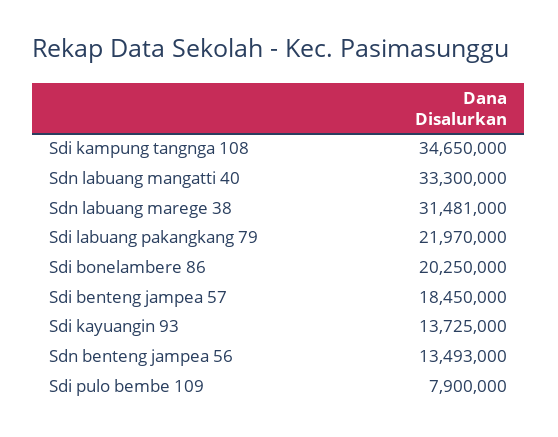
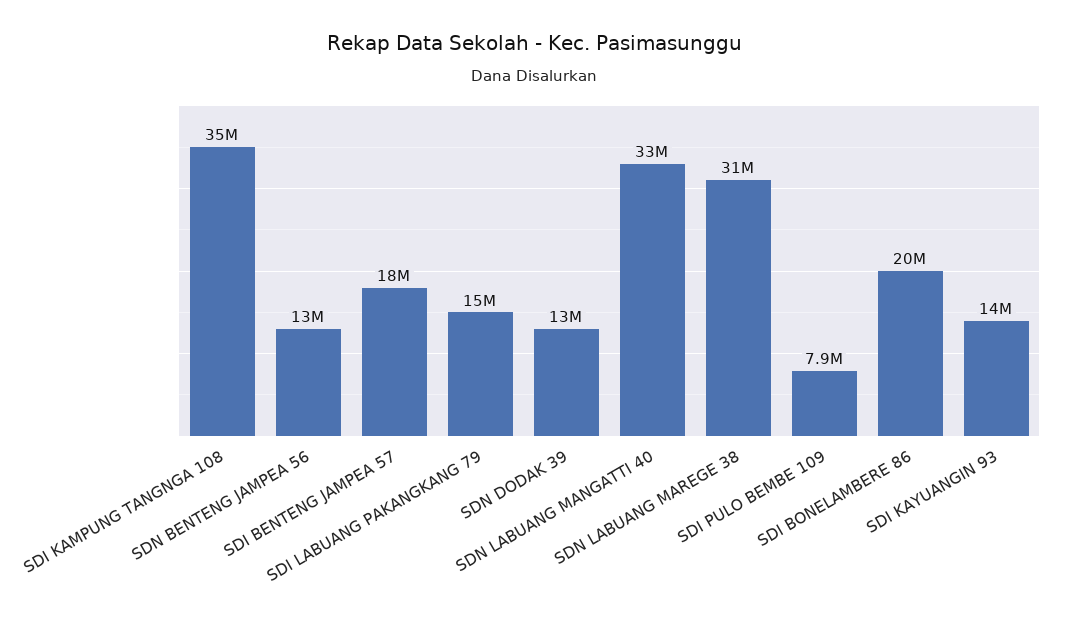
  {
    "Sdi kampung tangnga 108": 34650000,
    "Sdn labuang mangatti 40": 33300000,
    "Sdn labuang marege 38": 31481000,
-   "Sdi labuang pakangkang 79": 21970000,
+   "Sdi labuang pakangkang 79": 15000000,
    "Sdi bonelambere 86": 20250000,
    "Sdi benteng jampea 57": 18450000,
    "Sdi kayuangin 93": 13725000,
    "Sdn benteng jampea 56": 13493000,
-   "Sdi pulo bembe 109": 7900000
+   "Sdi pulo bembe 109": 7900000,
+   "SDN DODAK 39": 13000000
  }

